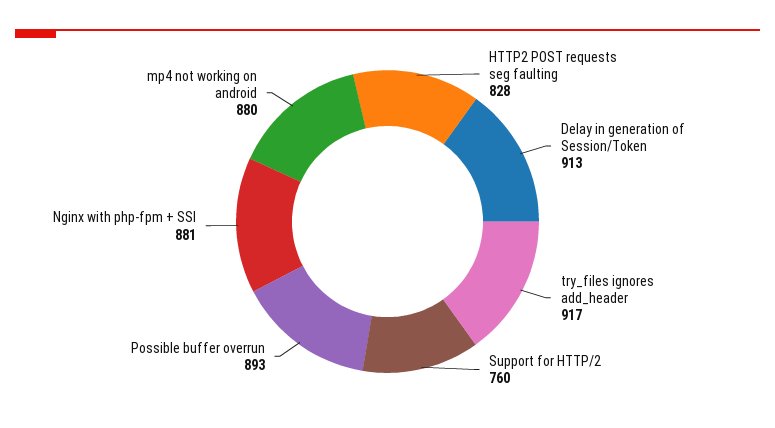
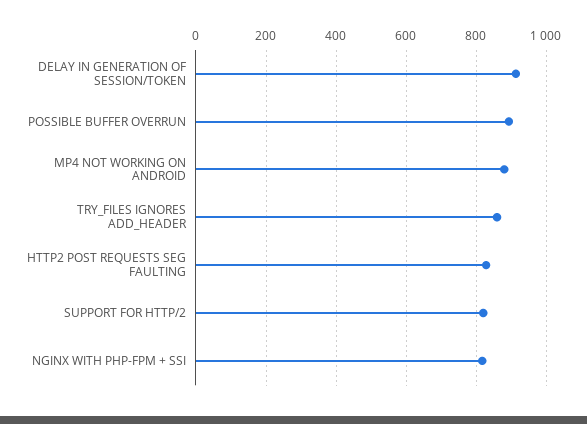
  {
    "HTTP2 POST requests seg faulting": 828,
    "Delay in generation of Session/Token": 913,
-   "try_files ignores add_header": 917,
+   "try_files ignores add_header": 860,
-   "Support for HTTP/2": 760,
+   "Support for HTTP/2": 820,
    "Possible buffer overrun": 893,
-   "Nginx with php-fpm + SSI": 881,
+   "Nginx with php-fpm + SSI": 820,
    "mp4 not working on android": 880
  }

